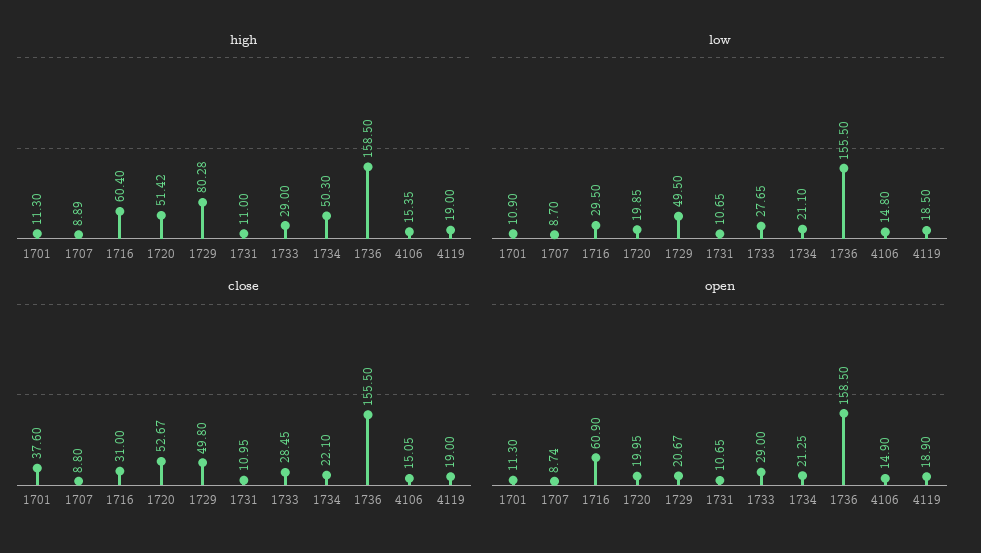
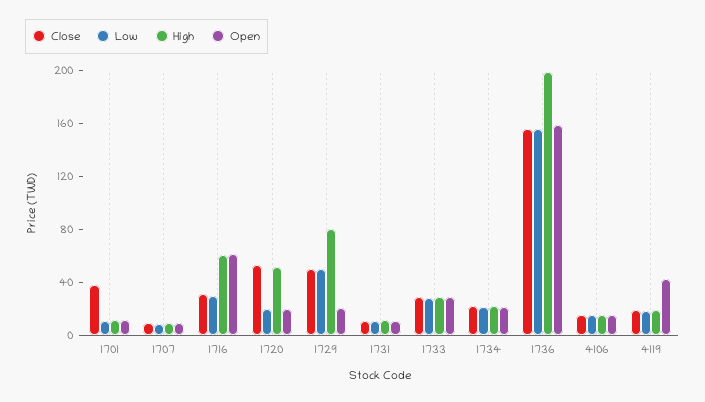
  {
    "high": {
      "1701": 11.3,
      "1707": 8.89,
      "1716": 60.4,
      "1720": 51.42,
      "1729": 80.28,
      "1731": 11,
      "1733": 29,
-     "1734": 50.3,
+     "1734": 20,
-     "1736": 158.5,
+     "1736": 200,
      "4106": 15.35,
      "4119": 19
    },
    "low": {
      "1701": 10.9,
      "1707": 8.7,
      "1716": 29.5,
      "1720": 19.85,
      "1729": 49.5,
      "1731": 10.65,
      "1733": 27.65,
      "1734": 21.1,
      "1736": 155.5,
      "4106": 14.8,
      "4119": 18.5
    },
    "close": {
      "1701": 37.6,
      "1707": 8.8,
      "1716": 31,
      "1720": 52.67,
      "1729": 49.8,
      "1731": 10.95,
      "1733": 28.45,
      "1734": 22.1,
      "1736": 155.5,
      "4106": 15.05,
      "4119": 19
    },
    "open": {
      "1701": 11.3,
      "1707": 8.74,
      "1716": 60.9,
      "1720": 19.95,
      "1729": 20.67,
      "1731": 10.65,
      "1733": 29,
      "1734": 21.25,
      "1736": 158.5,
      "4106": 14.9,
-     "4119": 18.9
+     "4119": 40
    }
  }

